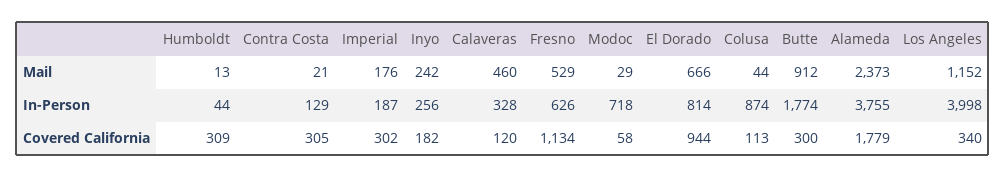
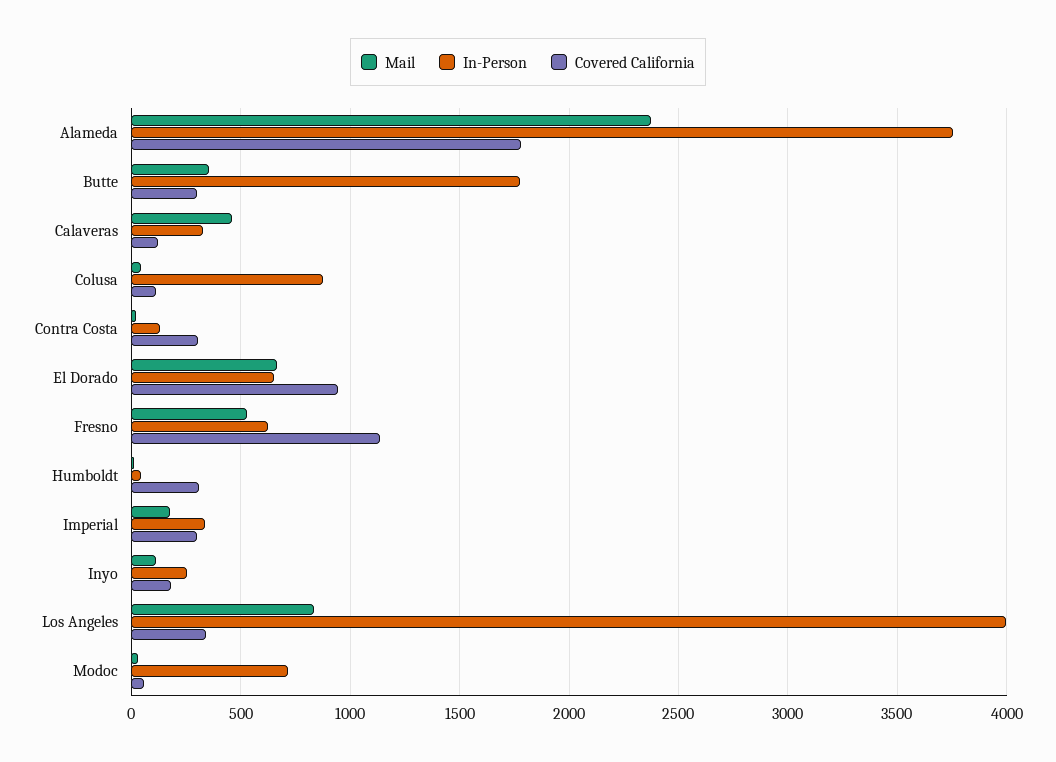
  {
    "Mail": {
      "Humboldt": 13,
      "Contra Costa": 21,
      "Imperial": 176,
-     "Inyo": 242,
+     "Inyo": 100,
      "Calaveras": 460,
      "Fresno": 529,
      "Modoc": 29,
      "El Dorado": 666,
      "Colusa": 44,
-     "Butte": 912,
+     "Butte": 350,
      "Alameda": 2373,
-     "Los Angeles": 1152
+     "Los Angeles": 850
    },
    "In-Person": {
      "Humboldt": 44,
      "Contra Costa": 129,
-     "Imperial": 187,
+     "Imperial": 350,
      "Inyo": 256,
      "Calaveras": 328,
      "Fresno": 626,
      "Modoc": 718,
-     "El Dorado": 814,
+     "El Dorado": 650,
      "Colusa": 874,
      "Butte": 1774,
      "Alameda": 3755,
      "Los Angeles": 3998
    },
    "Covered California": {
      "Humboldt": 309,
      "Contra Costa": 305,
      "Imperial": 302,
      "Inyo": 182,
      "Calaveras": 120,
      "Fresno": 1134,
      "Modoc": 58,
      "El Dorado": 944,
      "Colusa": 113,
      "Butte": 300,
      "Alameda": 1779,
      "Los Angeles": 340
    }
  }

